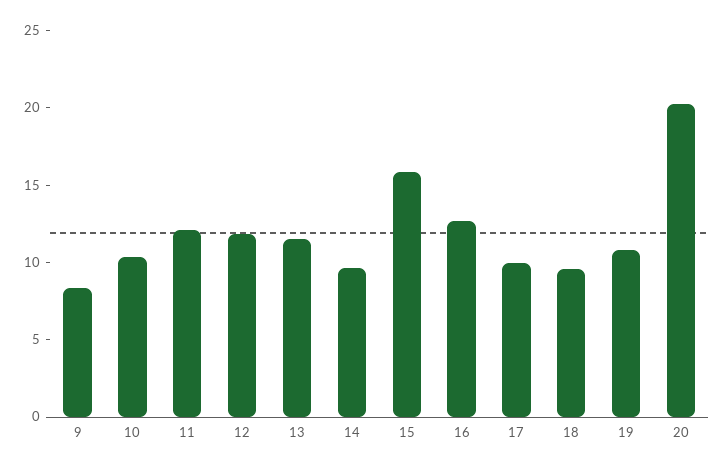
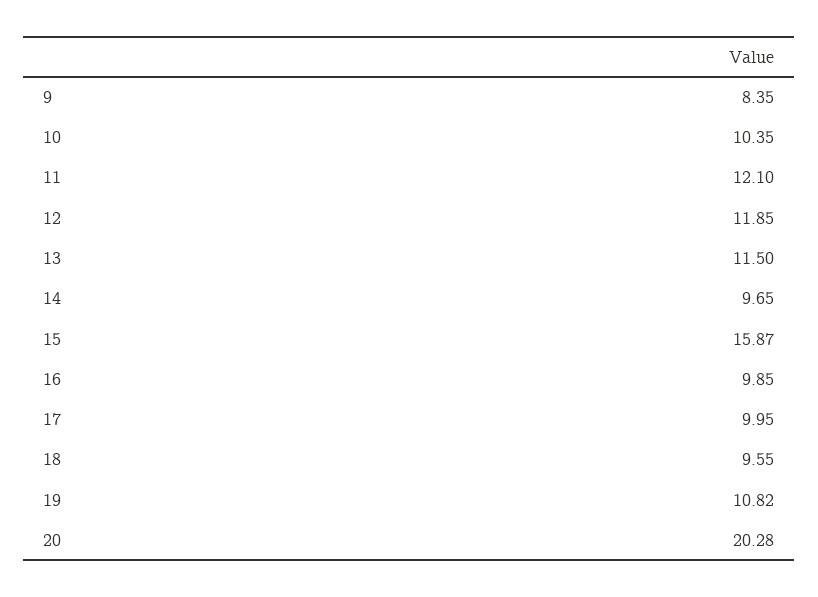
  {
    "9": 8.35,
    "10": 10.35,
    "11": 12.1,
    "12": 11.85,
    "13": 11.5,
    "14": 9.65,
    "15": 15.87,
-   "16": 13,
+   "16": 9.85,
    "17": 9.95,
    "18": 9.55,
    "19": 10.82,
    "20": 20.28
  }

